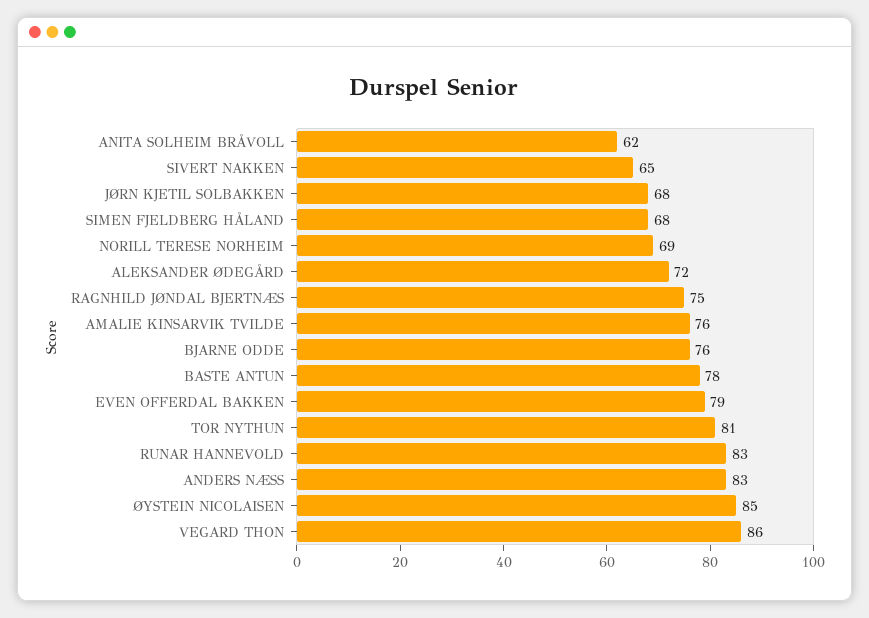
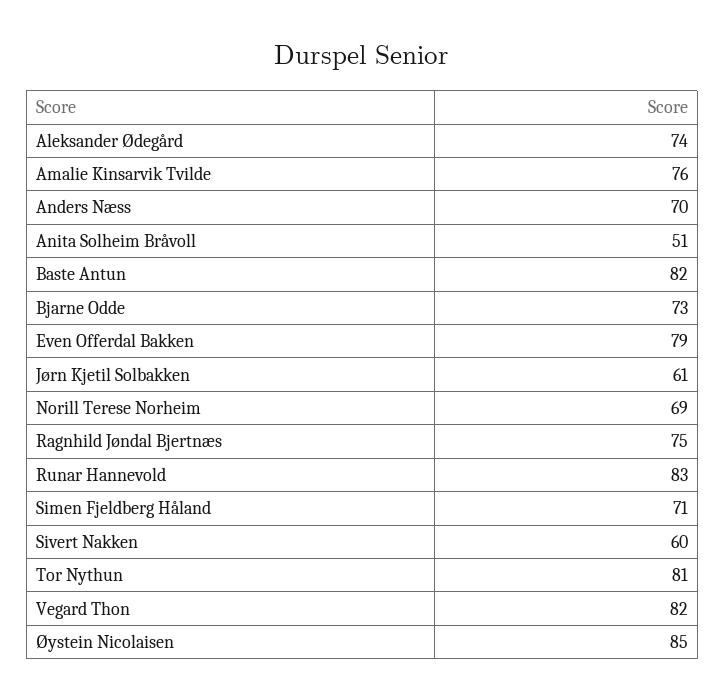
  {
-   "ANITA SOLHEIM BRÅVOLL": 62,
+   "ANITA SOLHEIM BRÅVOLL": 51,
-   "SIVERT NAKKEN": 65,
+   "SIVERT NAKKEN": 60,
-   "JØRN KJETIL SOLBAKKEN": 68,
+   "JØRN KJETIL SOLBAKKEN": 61,
-   "SIMEN FJELDBERG HÅLAND": 68,
+   "SIMEN FJELDBERG HÅLAND": 71,
    "NORILL TERESE NORHEIM": 69,
-   "ALEKSANDER ØDEGÅRD": 72,
+   "ALEKSANDER ØDEGÅRD": 74,
    "RAGNHILD JØNDAL BJERTNÆS": 75,
    "AMALIE KINSARVIK TVILDE": 76,
-   "BJARNE ODDE": 76,
+   "BJARNE ODDE": 73,
-   "BASTE ANTUN": 78,
+   "BASTE ANTUN": 82,
    "EVEN OFFERDAL BAKKEN": 79,
    "TOR NYTHUN": 81,
    "RUNAR HANNEVOLD": 83,
-   "ANDERS NÆSS": 83,
+   "ANDERS NÆSS": 70,
    "ØYSTEIN NICOLAISEN": 85,
-   "VEGARD THON": 86
+   "VEGARD THON": 82
  }

